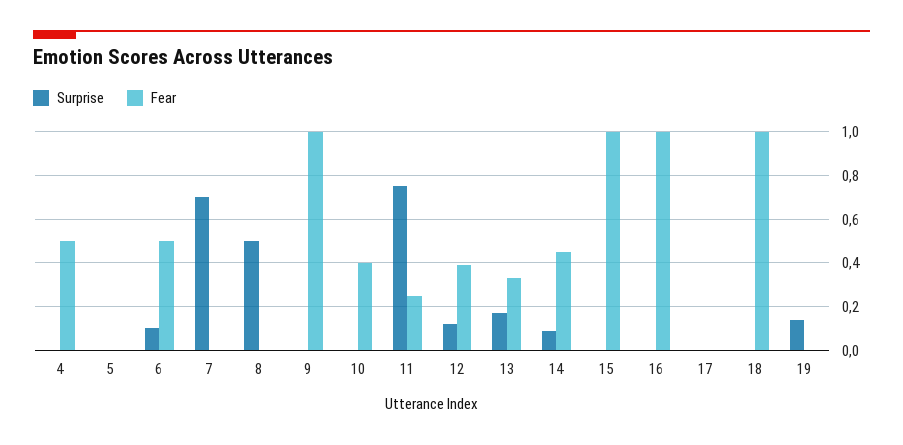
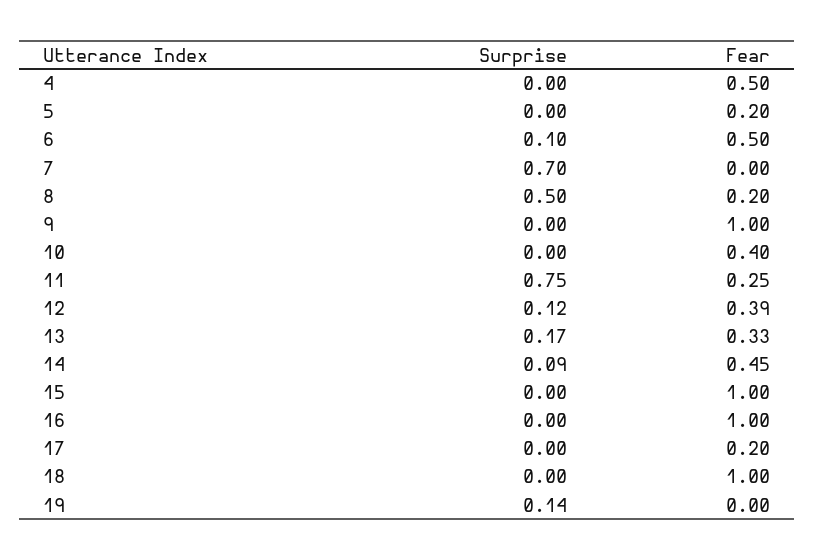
  {
    "Surprise": {
      "4": 0,
      "5": 0,
      "6": 0.1,
      "7": 0.7,
      "8": 0.5,
      "9": 0,
      "10": 0,
      "11": 0.75,
      "12": 0.12,
      "13": 0.17,
      "14": 0.09,
      "15": 0,
      "16": 0,
      "17": 0,
      "18": 0,
      "19": 0.14
    },
    "Fear": {
      "4": 0.5,
-     "5": 0,
+     "5": 0.2,
      "6": 0.5,
      "7": 0,
-     "8": 0,
+     "8": 0.2,
      "9": 1,
      "10": 0.4,
      "11": 0.25,
      "12": 0.39,
      "13": 0.33,
      "14": 0.45,
      "15": 1,
      "16": 1,
-     "17": 0,
+     "17": 0.2,
      "18": 1,
      "19": 0
    }
  }

